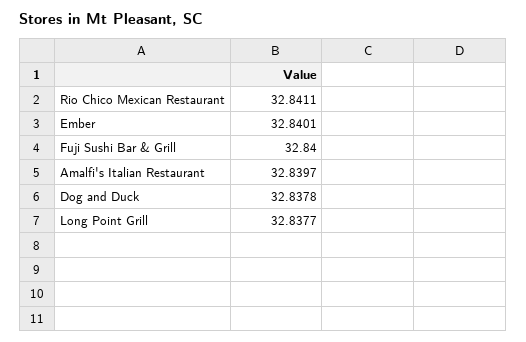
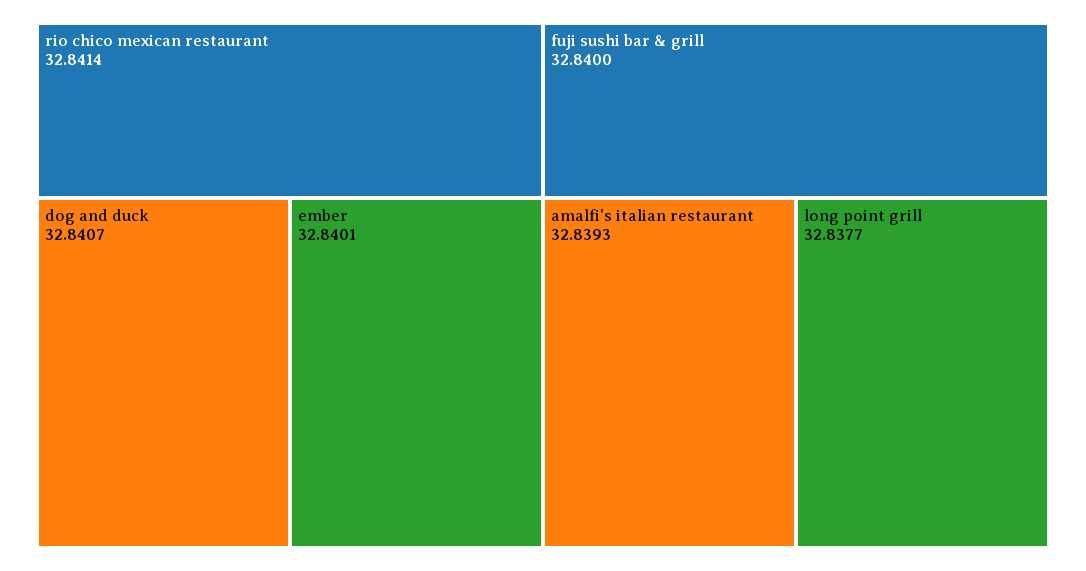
  {
-   "Rio Chico Mexican Restaurant": 32.8411,
+   "Rio Chico Mexican Restaurant": 32.8414,
    "Ember": 32.8401,
    "Fuji Sushi Bar & Grill": 32.84,
-   "Amalfi's Italian Restaurant": 32.8397,
+   "Amalfi's Italian Restaurant": 32.8393,
-   "Dog and Duck": 32.8378,
+   "Dog and Duck": 32.8407,
    "Long Point Grill": 32.8377
  }

